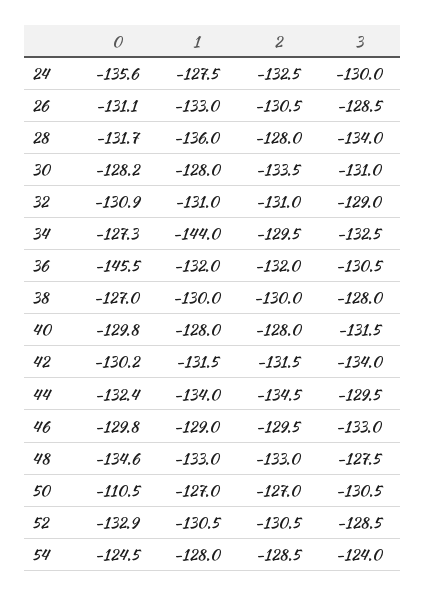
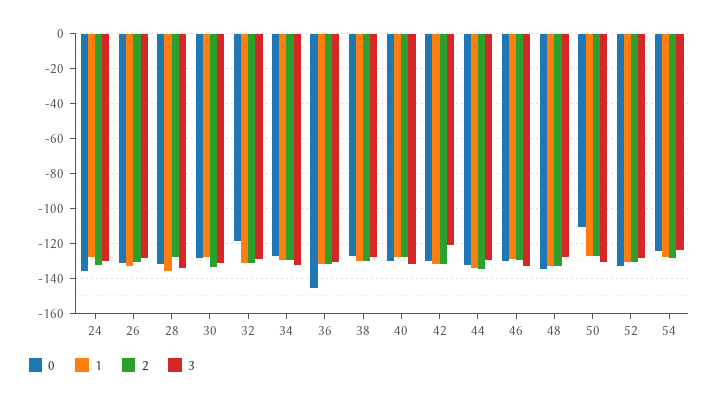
  {
    "0": {
      "24": -135.6,
      "26": -131.1,
      "28": -131.7,
      "30": -128.2,
-     "32": -130.9,
+     "32": -120,
      "34": -127.3,
      "36": -145.5,
      "38": -127,
      "40": -129.8,
      "42": -130.2,
      "44": -132.4,
      "46": -129.8,
      "48": -134.6,
      "50": -110.5,
      "52": -132.9,
      "54": -124.5
    },
    "1": {
      "24": -127.5,
      "26": -133,
      "28": -136,
      "30": -128,
      "32": -131,
-     "34": -144,
+     "34": -130,
      "36": -132,
      "38": -130,
      "40": -128,
      "42": -131.5,
      "44": -134,
      "46": -129,
      "48": -133,
      "50": -127,
      "52": -130.5,
      "54": -128
    },
    "2": {
      "24": -132.5,
      "26": -130.5,
      "28": -128,
      "30": -133.5,
      "32": -131,
      "34": -129.5,
      "36": -132,
      "38": -130,
      "40": -128,
      "42": -131.5,
      "44": -134.5,
      "46": -129.5,
      "48": -133,
      "50": -127,
      "52": -130.5,
      "54": -128.5
    },
    "3": {
      "24": -130,
      "26": -128.5,
      "28": -134,
      "30": -131,
      "32": -129,
      "34": -132.5,
      "36": -130.5,
      "38": -128,
      "40": -131.5,
-     "42": -134,
+     "42": -120,
      "44": -129.5,
      "46": -133,
      "48": -127.5,
      "50": -130.5,
      "52": -128.5,
      "54": -124
    }
  }

